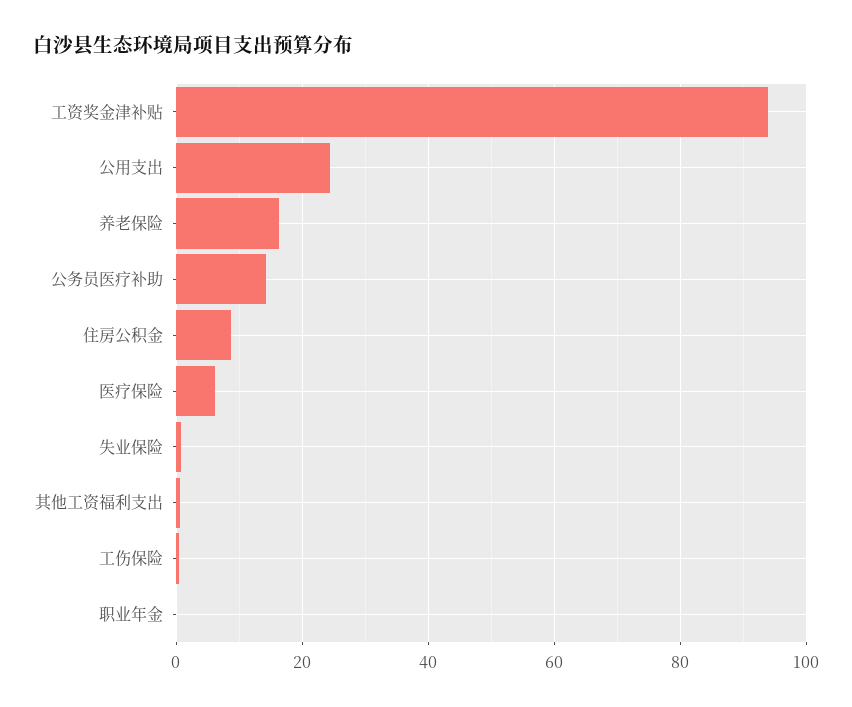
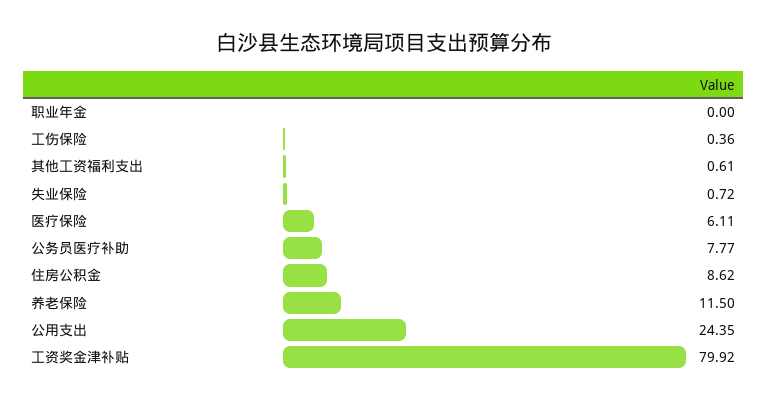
  {
-   "工资奖金津补贴": 94,
+   "工资奖金津补贴": 79.92,
    "公用支出": 24.35,
-   "养老保险": 16,
+   "养老保险": 11.5,
-   "公务员医疗补助": 14,
+   "公务员医疗补助": 7.77,
    "住房公积金": 8.62,
    "医疗保险": 6.11,
    "失业保险": 0.72,
    "其他工资福利支出": 0.61,
    "工伤保险": 0.36,
    "职业年金": 0
  }

